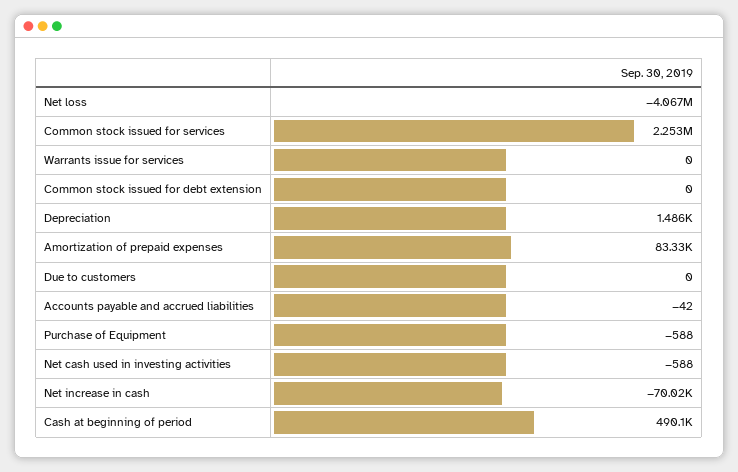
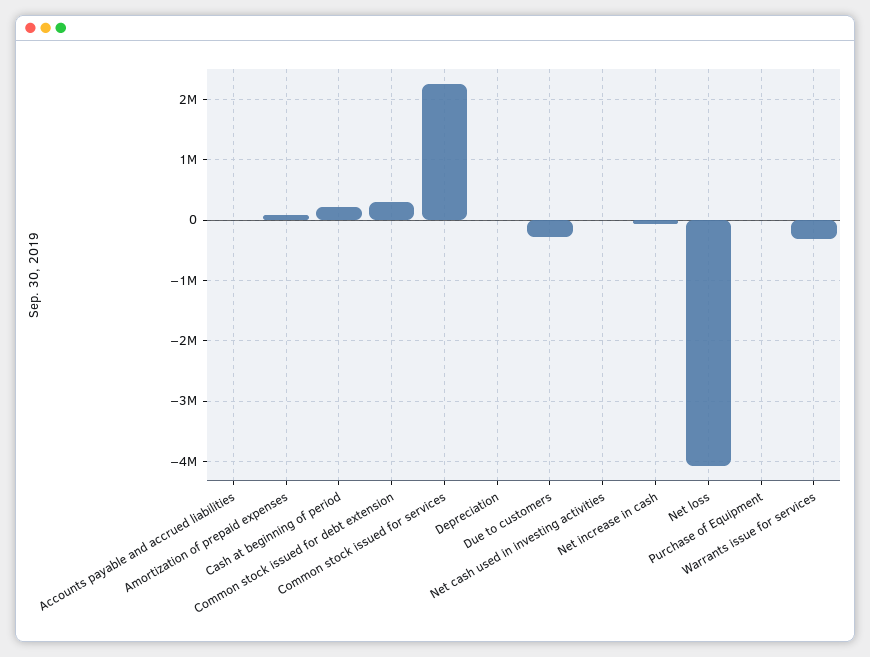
  {
    "Net loss": -4067000,
    "Common stock issued for services": 2253000,
-   "Warrants issue for services": 0,
+   "Warrants issue for services": -300000,
-   "Common stock issued for debt extension": 0,
+   "Common stock issued for debt extension": 300000,
    "Depreciation": 1486,
    "Amortization of prepaid expenses": 83330,
-   "Due to customers": 0,
+   "Due to customers": -300000,
    "Accounts payable and accrued liabilities": -42,
    "Purchase of Equipment": -588,
    "Net cash used in investing activities": -588,
    "Net increase in cash": -70020,
-   "Cash at beginning of period": 490100
+   "Cash at beginning of period": 200000
  }

